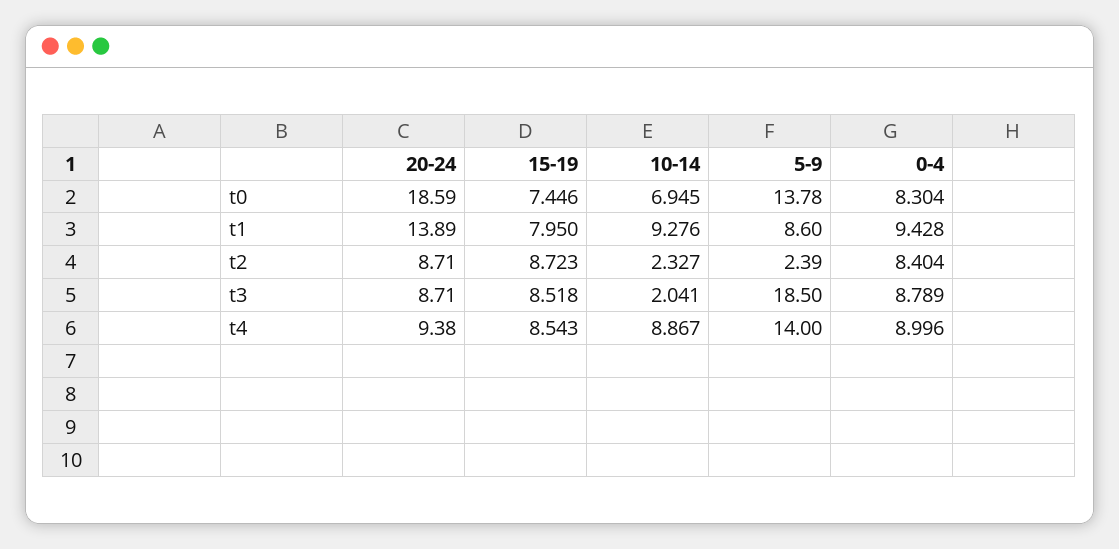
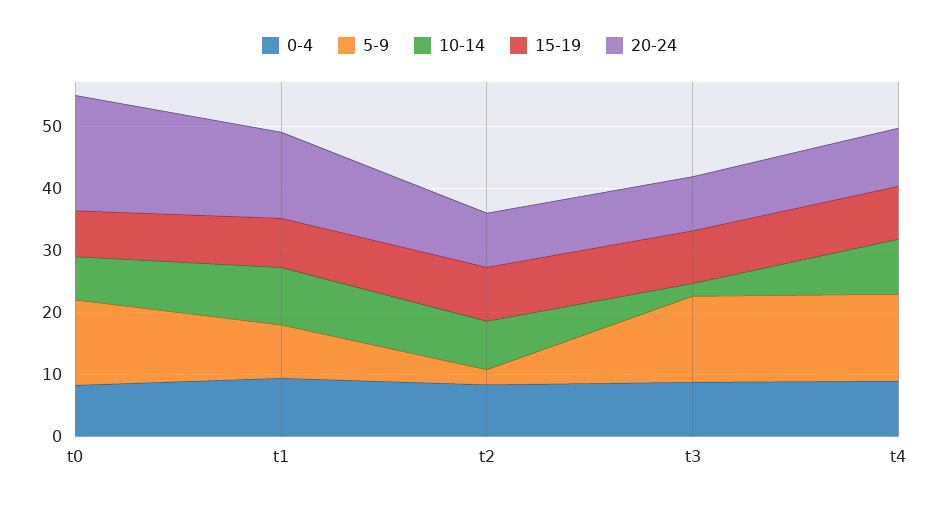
  {
    "20-24": {
      "t0": 18.59,
      "t1": 13.89,
      "t2": 8.71,
      "t3": 8.71,
      "t4": 9.38
    },
    "15-19": {
      "t0": 7.446,
      "t1": 7.95,
      "t2": 8.723,
      "t3": 8.518,
      "t4": 8.543
    },
    "10-14": {
      "t0": 6.945,
      "t1": 9.276,
-     "t2": 2.327,
+     "t2": 8,
      "t3": 2.041,
      "t4": 8.867
    },
    "5-9": {
      "t0": 13.78,
      "t1": 8.6,
      "t2": 2.39,
-     "t3": 18.5,
+     "t3": 14,
      "t4": 14
    },
    "0-4": {
      "t0": 8.304,
      "t1": 9.428,
      "t2": 8.404,
      "t3": 8.789,
      "t4": 8.996
    }
  }

